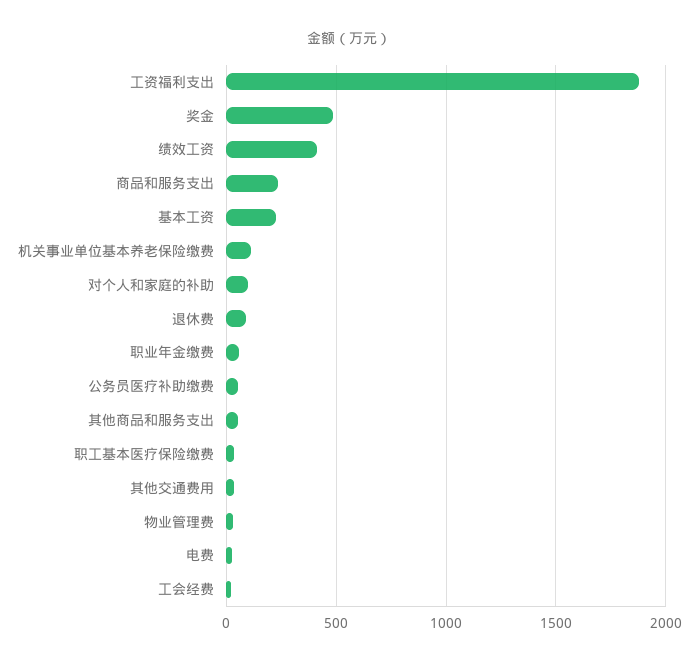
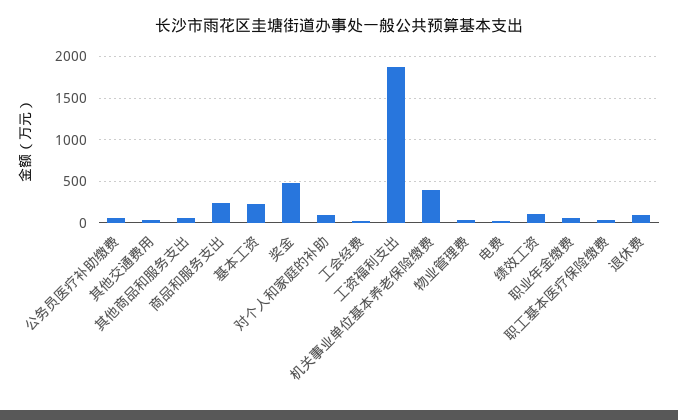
  {
    "工资福利支出": 1900,
    "奖金": 500,
-   "绩效工资": 400,
+   "绩效工资": 100,
    "商品和服务支出": 250,
    "基本工资": 250,
-   "机关事业单位基本养老保险缴费": 100,
+   "机关事业单位基本养老保险缴费": 400,
    "对个人和家庭的补助": 100,
    "退休费": 100,
    "职业年金缴费": 50,
    "公务员医疗补助缴费": 50,
    "其他商品和服务支出": 50,
    "职工基本医疗保险缴费": 50,
    "其他交通费用": 50,
    "物业管理费": 50,
    "电费": 50,
    "工会经费": 0
  }

